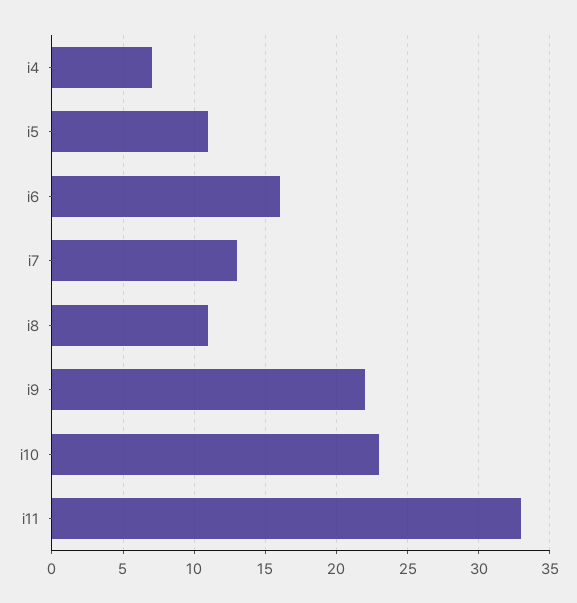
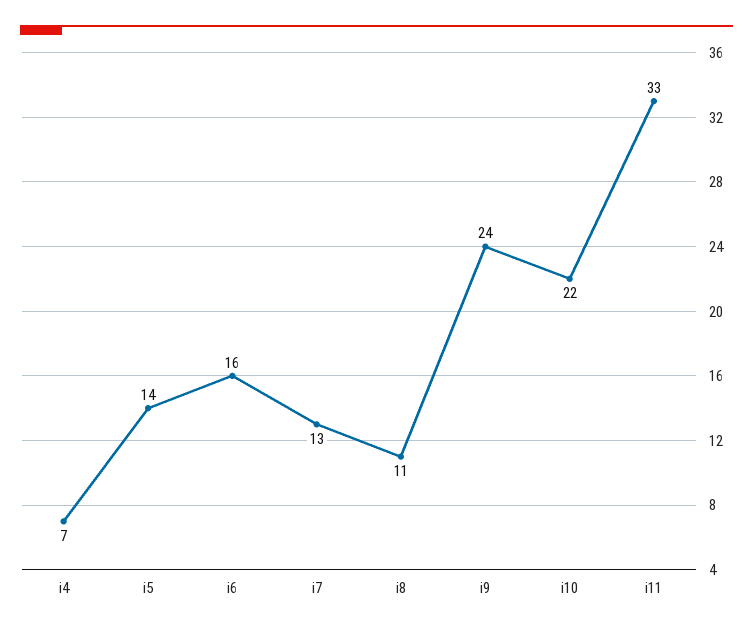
  {
    "i4": 7,
-   "i5": 11,
+   "i5": 14,
    "i6": 16,
    "i7": 13,
    "i8": 11,
-   "i9": 22,
+   "i9": 24,
-   "i10": 23,
+   "i10": 22,
    "i11": 33
  }

